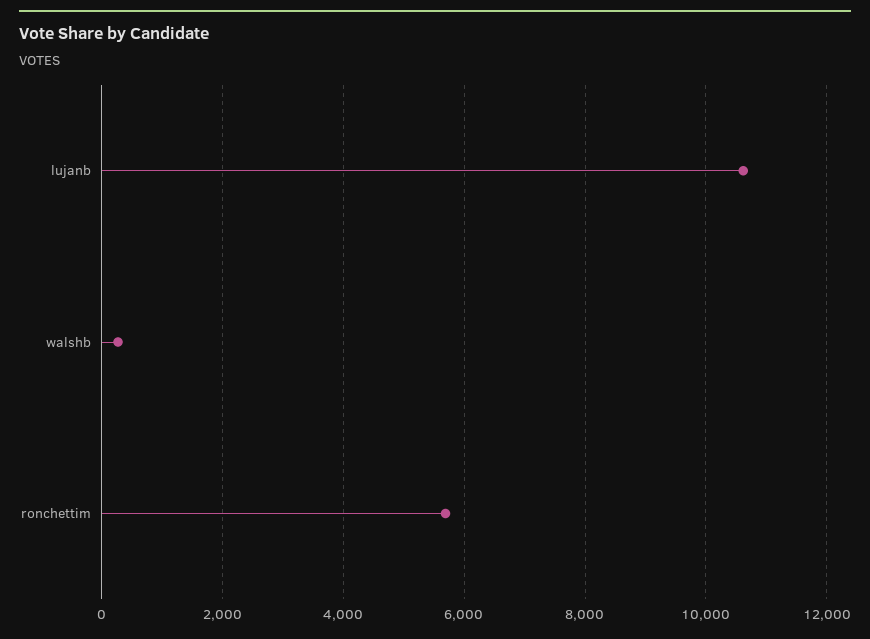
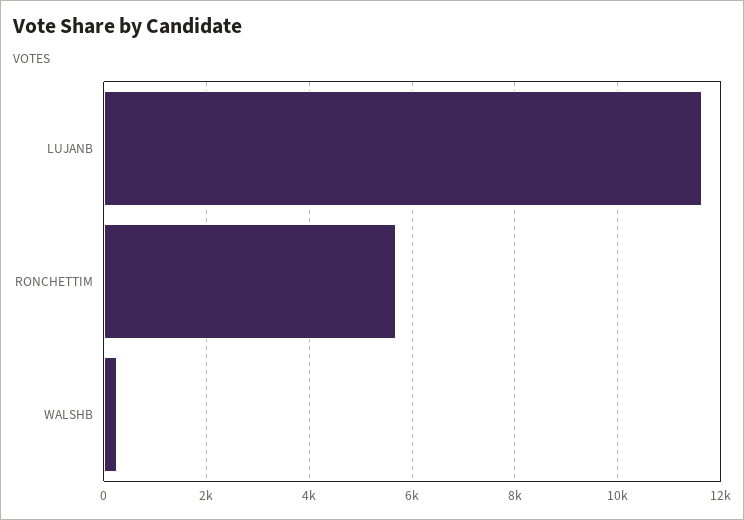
  {
-   "lujanb": 10600,
+   "lujanb": 11600,
    "walshb": 200,
    "ronchettim": 5600
  }

